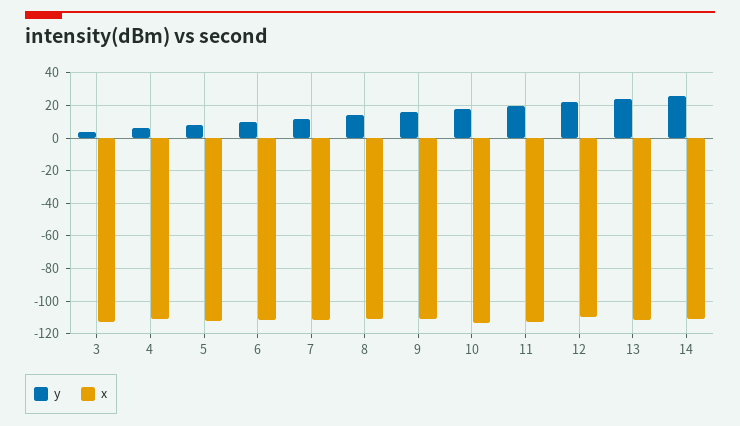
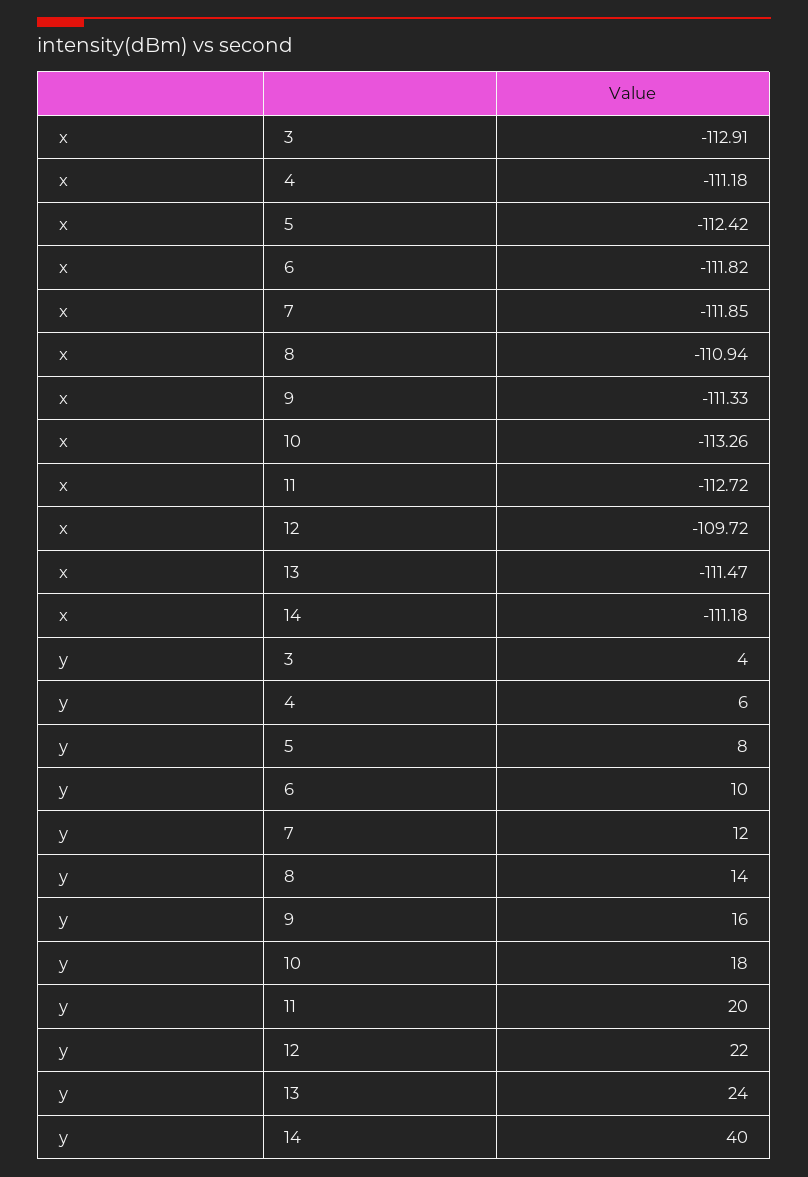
  {
    "y": {
      "3": 4,
      "4": 6,
      "5": 8,
      "6": 10,
      "7": 12,
      "8": 14,
      "9": 16,
      "10": 18,
      "11": 20,
      "12": 22,
      "13": 24,
-     "14": 25
+     "14": 40
    },
    "x": {
      "3": -112.91,
      "4": -111.18,
      "5": -112.42,
      "6": -111.82,
      "7": -111.85,
      "8": -110.94,
      "9": -111.33,
      "10": -113.26,
      "11": -112.72,
      "12": -109.72,
      "13": -111.47,
      "14": -111.18
    }
  }

